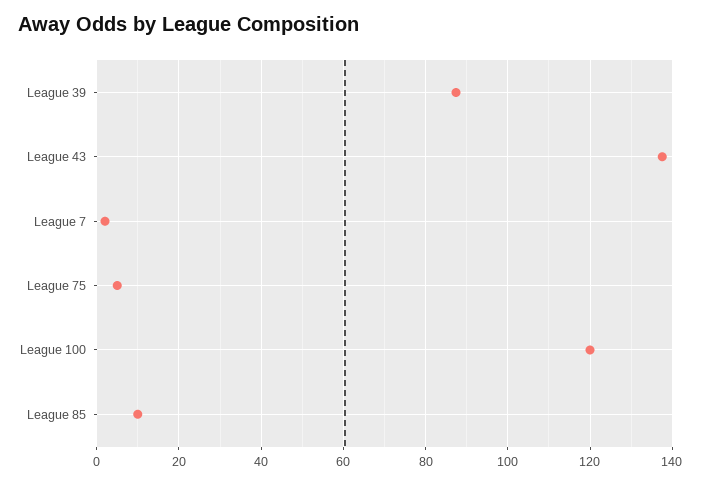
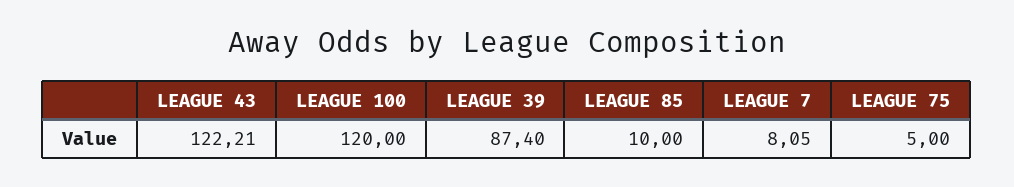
  {
    "League 39": 87.4,
-   "League 43": 138,
+   "League 43": 122.21,
-   "League 7": 2,
+   "League 7": 8.05,
    "League 75": 5,
    "League 100": 120,
    "League 85": 10
  }

